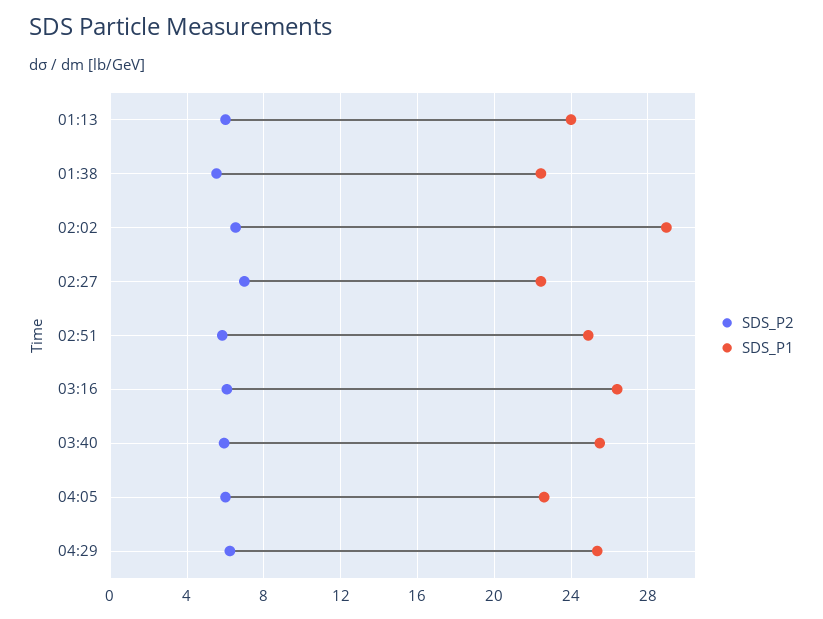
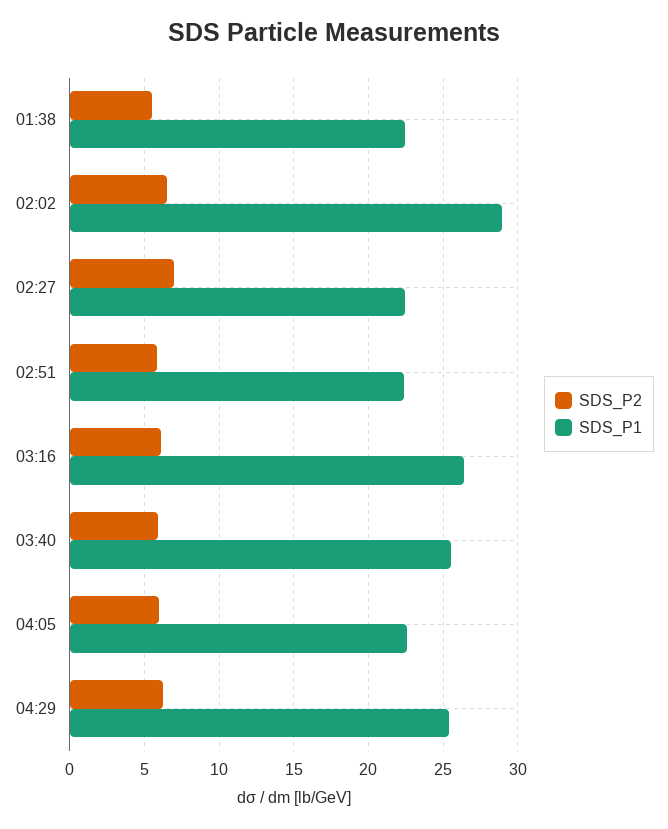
  {
    "SDS_P2": {
-     "01:13": 6,
      "01:38": 5.5,
      "02:02": 6.5,
      "02:27": 7,
      "02:51": 6,
      "03:16": 6,
      "03:40": 6,
      "04:05": 6,
      "04:29": 6
    },
    "SDS_P1": {
-     "01:13": 24,
      "01:38": 22.5,
      "02:02": 29,
      "02:27": 22.5,
-     "02:51": 25,
+     "02:51": 22.5,
      "03:16": 26.5,
      "03:40": 25.5,
      "04:05": 22.5,
      "04:29": 25.5
    }
  }

